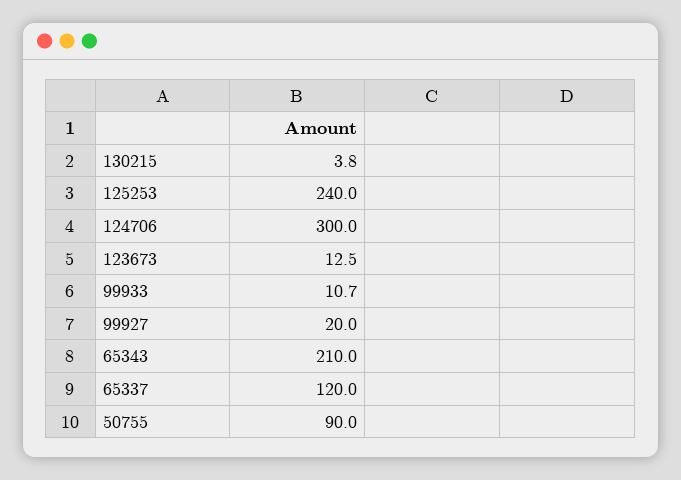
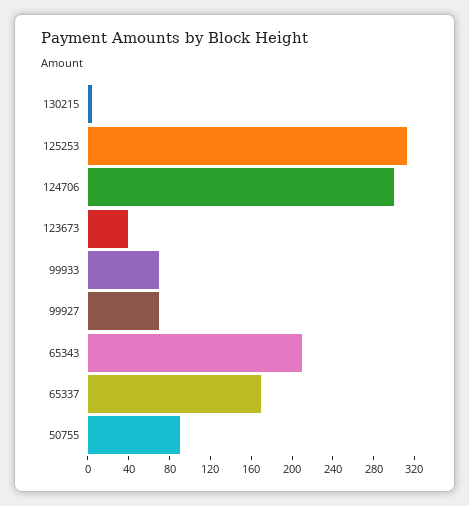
  {
    "130215": 3.8,
-   "125253": 240,
+   "125253": 310,
    "124706": 300,
-   "123673": 12.5,
+   "123673": 40,
-   "99933": 10.7,
+   "99933": 70,
-   "99927": 20,
+   "99927": 70,
    "65343": 210,
-   "65337": 120,
+   "65337": 170,
    "50755": 90
  }

